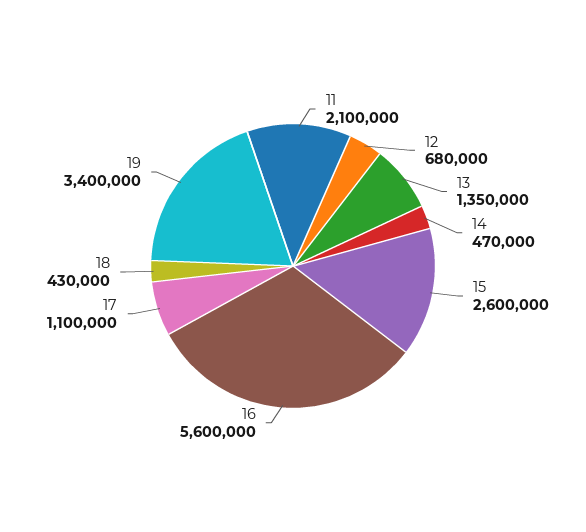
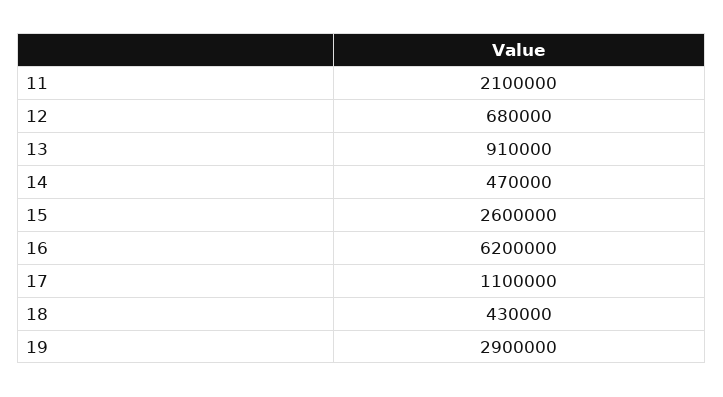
  {
    "11": 2100000,
    "12": 680000,
-   "13": 1350000,
+   "13": 910000,
    "14": 470000,
    "15": 2600000,
-   "16": 5600000,
+   "16": 6200000,
    "17": 1100000,
    "18": 430000,
-   "19": 3400000
+   "19": 2900000
  }

